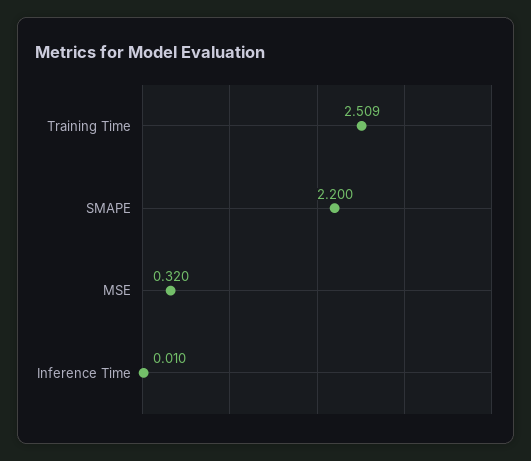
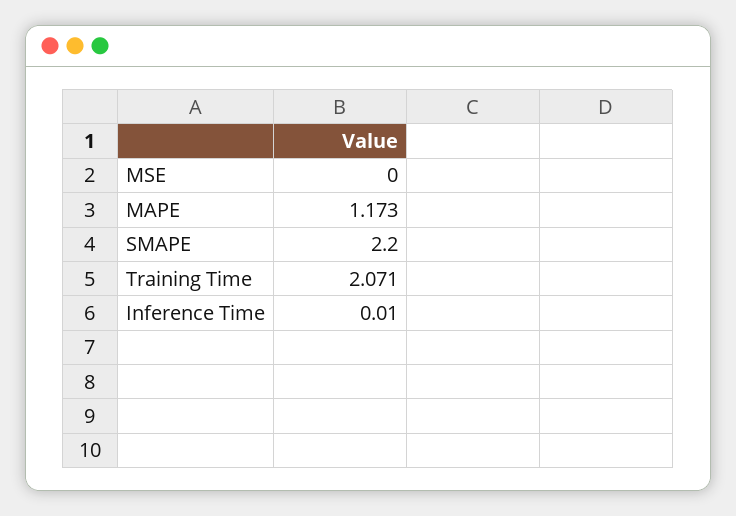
  {
-   "Training Time": 2.509,
+   "Training Time": 2.071,
    "SMAPE": 2.2,
-   "MSE": 0.32,
+   "MSE": 0,
-   "Inference Time": 0.01
+   "Inference Time": 0.01,
+   "MAPE": 1.173
  }

